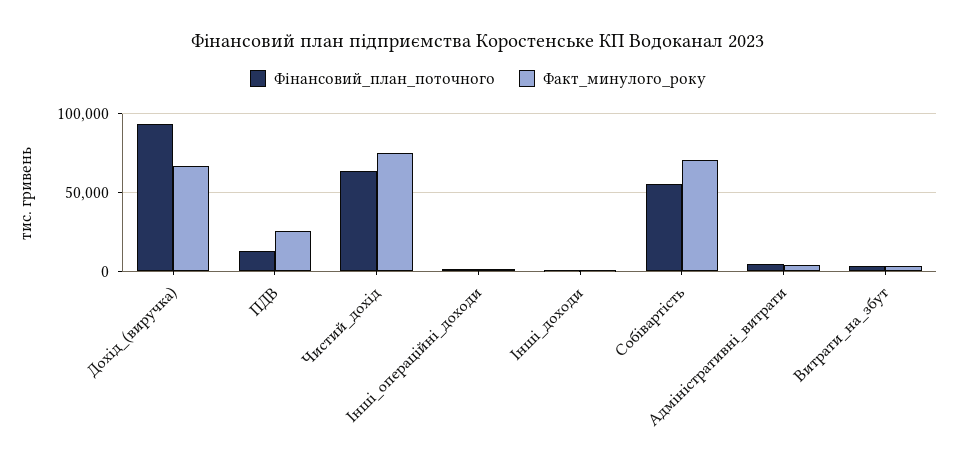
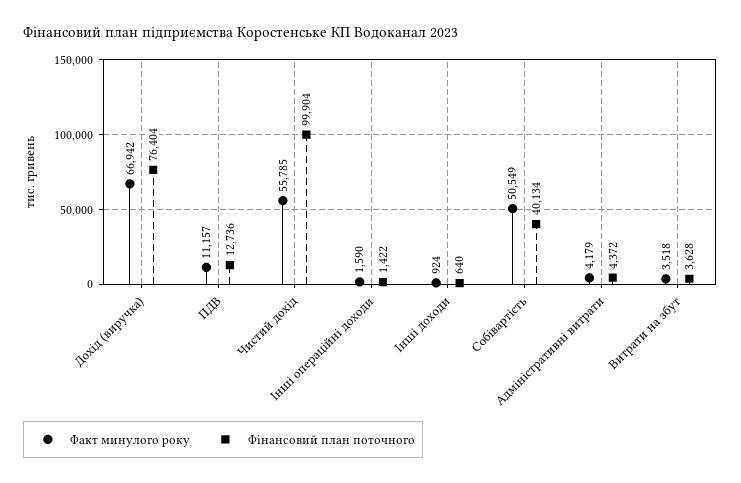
  {
    "Фінансовий_план_поточного": {
-     "Дохід_(виручка)": 95000,
+     "Дохід_(виручка)": 76404,
      "ПДВ": 12736,
-     "Чистий_дохід": 65000,
+     "Чистий_дохід": 99904,
      "Інші_операційні_доходи": 1422,
      "Інші_доходи": 640,
-     "Собівартість": 55000,
+     "Собівартість": 40134,
      "Адміністративні_витрати": 4372,
      "Витрати_на_збут": 3628
    },
    "Факт_минулого_року": {
      "Дохід_(виручка)": 66942,
-     "ПДВ": 25000,
+     "ПДВ": 11157,
-     "Чистий_дохід": 75000,
+     "Чистий_дохід": 55785,
      "Інші_операційні_доходи": 1590,
      "Інші_доходи": 924,
-     "Собівартість": 70000,
+     "Собівартість": 50549,
      "Адміністративні_витрати": 4179,
      "Витрати_на_збут": 3518
    }
  }

